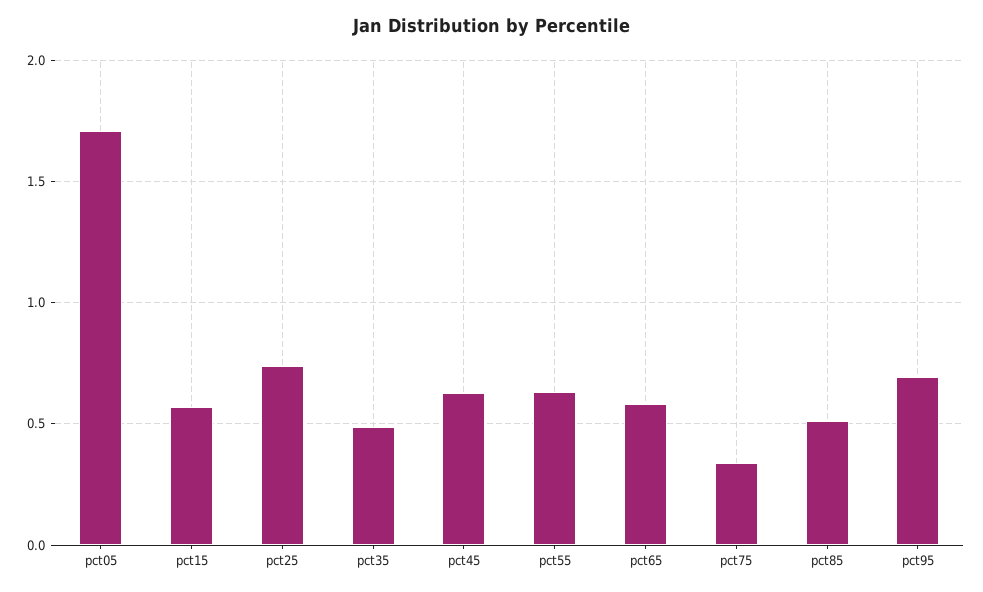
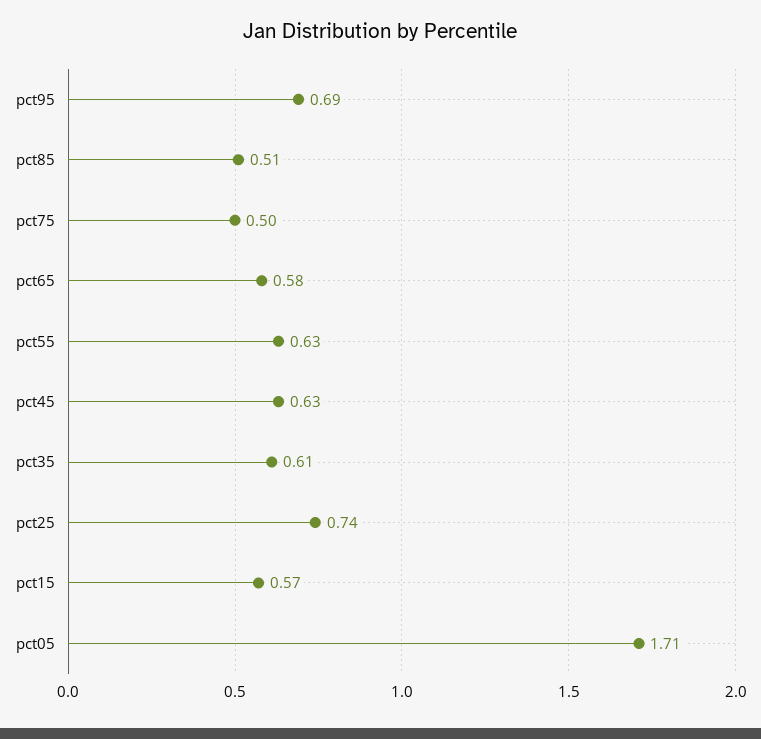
  {
    "pct05": 1.71,
    "pct15": 0.57,
    "pct25": 0.74,
-   "pct35": 0.5,
+   "pct35": 0.61,
    "pct45": 0.63,
    "pct55": 0.63,
    "pct65": 0.58,
-   "pct75": 0.35,
+   "pct75": 0.5,
    "pct85": 0.51,
    "pct95": 0.69
  }

